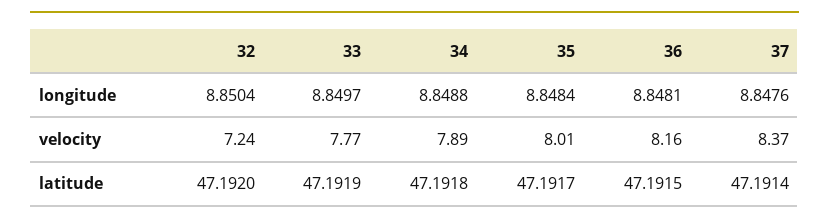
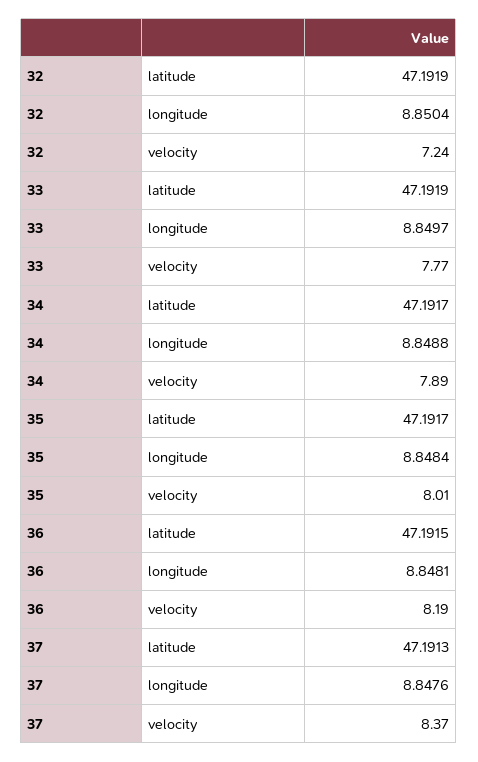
  {
    "32": {
      "longitude": 8.8504,
      "velocity": 7.24,
-     "latitude": 47.192
+     "latitude": 47.1919
    },
    "33": {
      "longitude": 8.8497,
      "velocity": 7.77,
      "latitude": 47.1919
    },
    "34": {
      "longitude": 8.8488,
      "velocity": 7.89,
-     "latitude": 47.1918
+     "latitude": 47.1917
    },
    "35": {
      "longitude": 8.8484,
      "velocity": 8.01,
      "latitude": 47.1917
    },
    "36": {
      "longitude": 8.8481,
-     "velocity": 8.16,
+     "velocity": 8.19,
      "latitude": 47.1915
    },
    "37": {
      "longitude": 8.8476,
      "velocity": 8.37,
-     "latitude": 47.1914
+     "latitude": 47.1913
    }
  }

